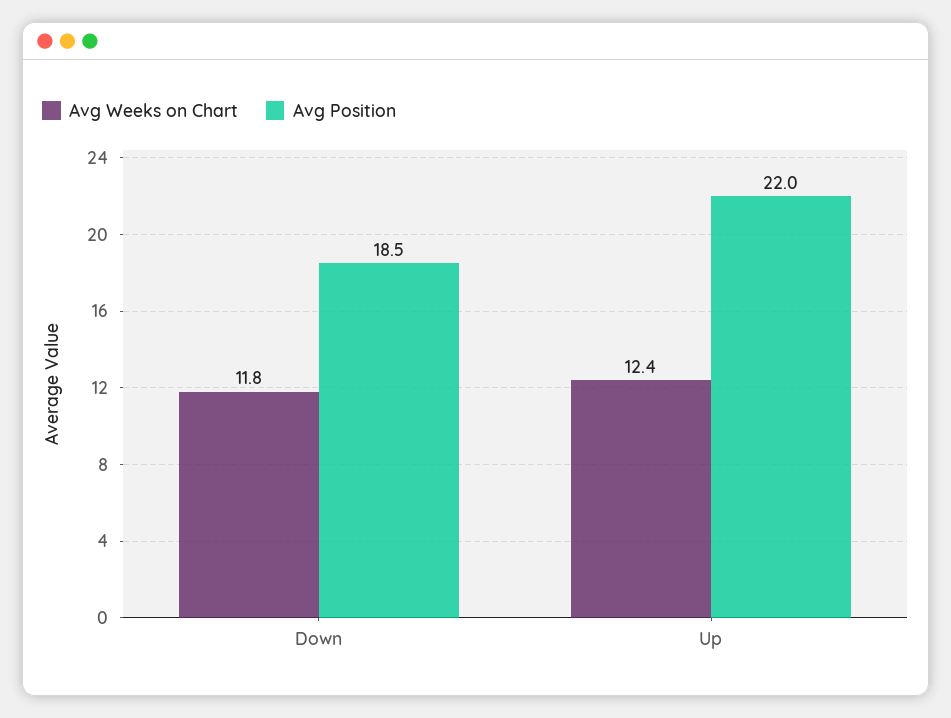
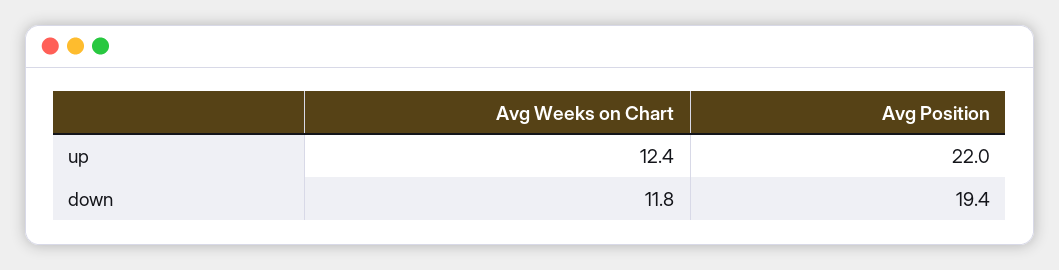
  {
    "Avg Weeks on Chart": {
      "Down": 11.8,
      "Up": 12.4
    },
    "Avg Position": {
-     "Down": 18.5,
+     "Down": 19.4,
      "Up": 22
    }
  }

